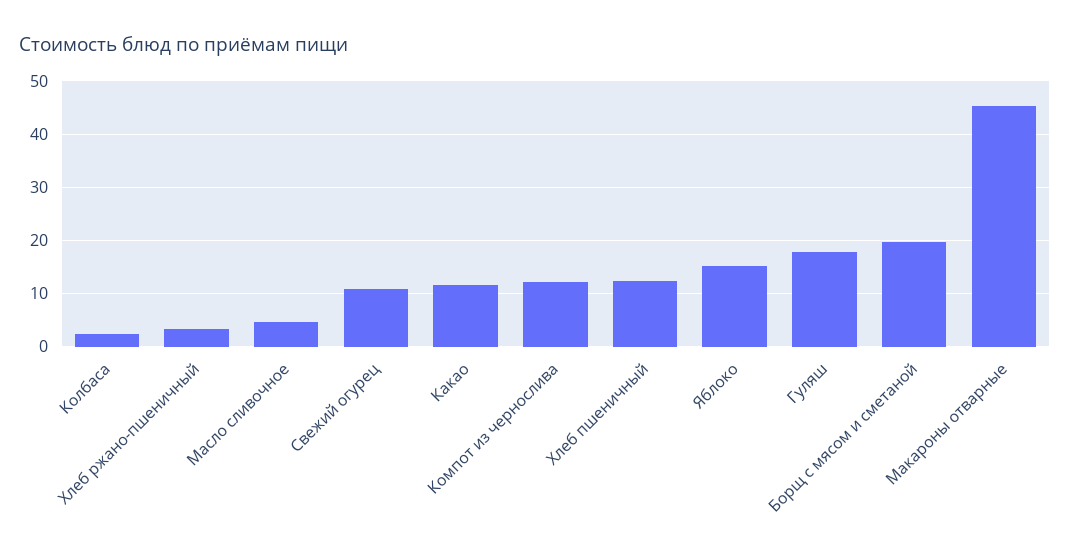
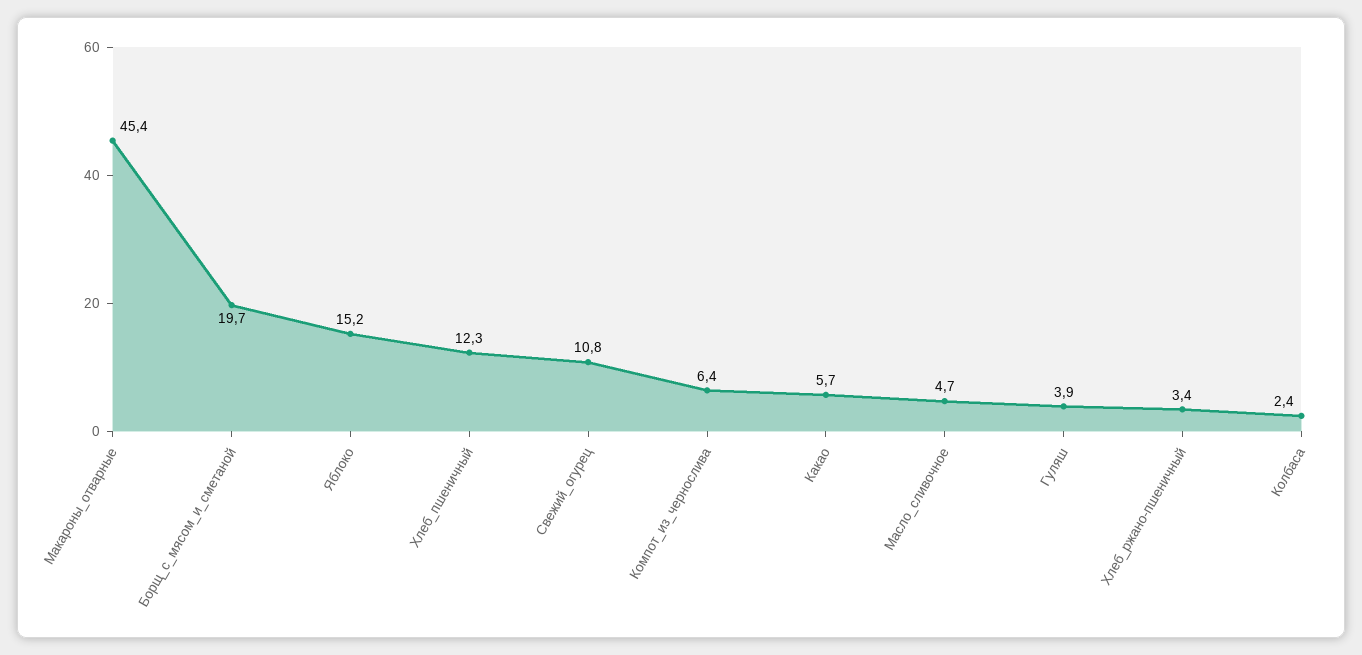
  {
    "Колбаса": 2.4,
    "Хлеб ржано-пшеничный": 3.4,
    "Масло сливочное": 4.7,
    "Свежий огурец": 10.8,
-   "Какао": 12,
+   "Какао": 5.7,
-   "Компот из чернослива": 12,
+   "Компот из чернослива": 6.4,
    "Хлеб пшеничный": 12.3,
    "Яблоко": 15.2,
-   "Гуляш": 18,
+   "Гуляш": 3.9,
    "Борщ с мясом и сметаной": 19.7,
    "Макароны отварные": 45.4
  }

